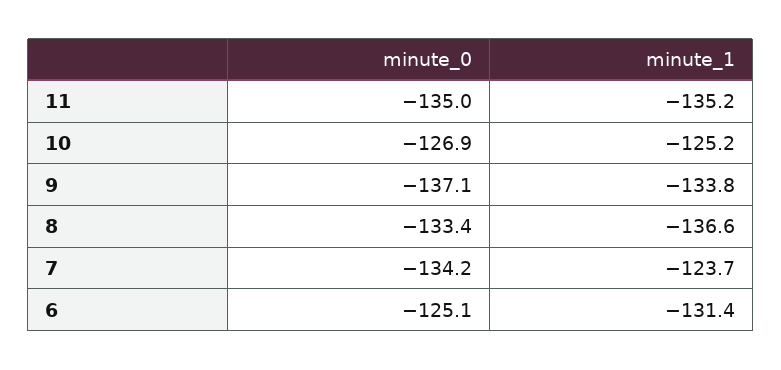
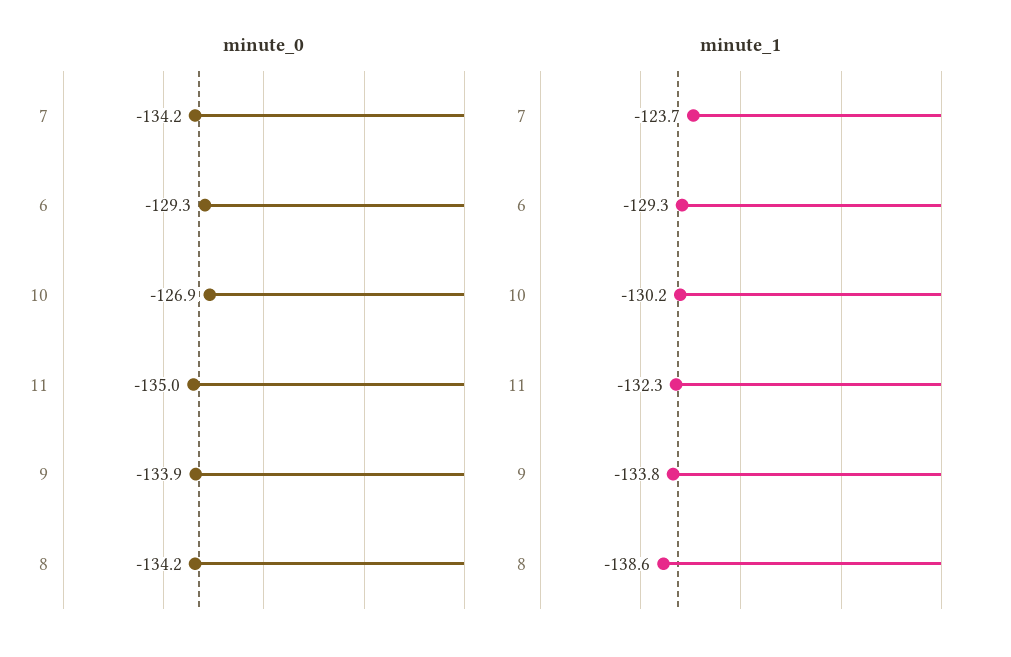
  {
    "minute_0": {
      "11": -135,
      "10": -126.9,
-     "9": -137.1,
+     "9": -133.9,
-     "8": -133.4,
+     "8": -134.2,
      "7": -134.2,
-     "6": -125.1
+     "6": -129.3
    },
    "minute_1": {
-     "11": -135.2,
+     "11": -132.3,
-     "10": -125.2,
+     "10": -130.2,
      "9": -133.8,
-     "8": -136.6,
+     "8": -138.6,
      "7": -123.7,
-     "6": -131.4
+     "6": -129.3
    }
  }

